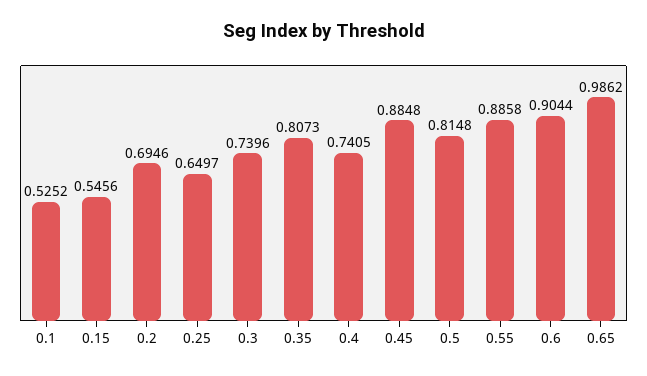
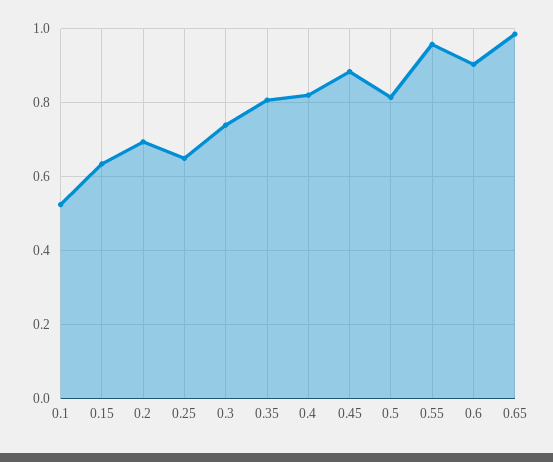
  {
    "0.1": 0.5252,
-   "0.15": 0.5456,
+   "0.15": 0.64,
    "0.2": 0.6946,
    "0.25": 0.6497,
    "0.3": 0.7396,
    "0.35": 0.8073,
-   "0.4": 0.7405,
+   "0.4": 0.82,
    "0.45": 0.8848,
    "0.5": 0.8148,
-   "0.55": 0.8858,
+   "0.55": 0.96,
    "0.6": 0.9044,
    "0.65": 0.9862
  }

